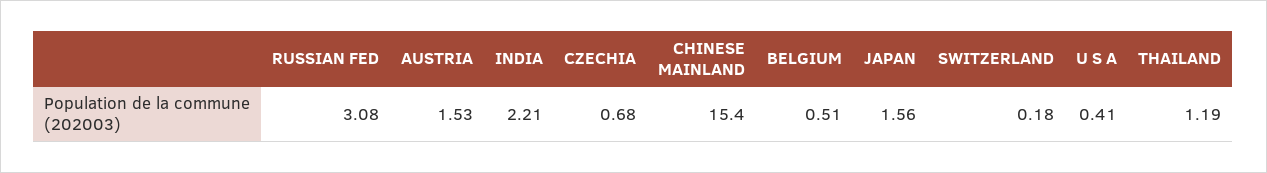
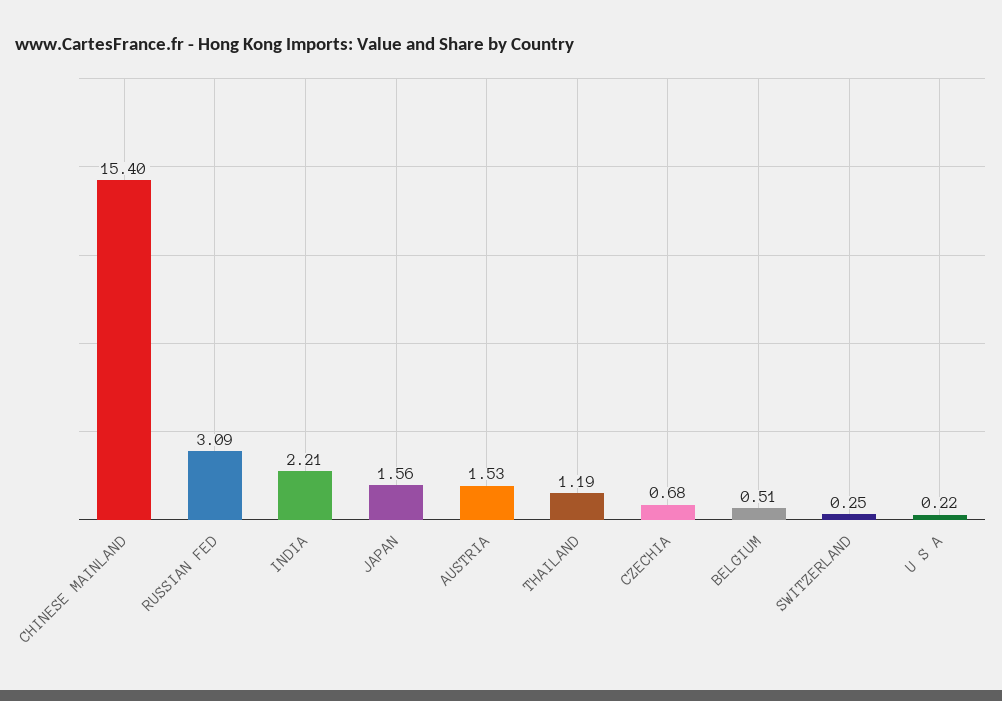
  {
-   "RUSSIAN FED": 3.08,
+   "RUSSIAN FED": 3.09,
    "AUSTRIA": 1.53,
    "INDIA": 2.21,
    "CZECHIA": 0.68,
    "CHINESE MAINLAND": 15.4,
    "BELGIUM": 0.51,
    "JAPAN": 1.56,
-   "SWITZERLAND": 0.18,
+   "SWITZERLAND": 0.25,
-   "U S A": 0.41,
+   "U S A": 0.22,
    "THAILAND": 1.19
  }

